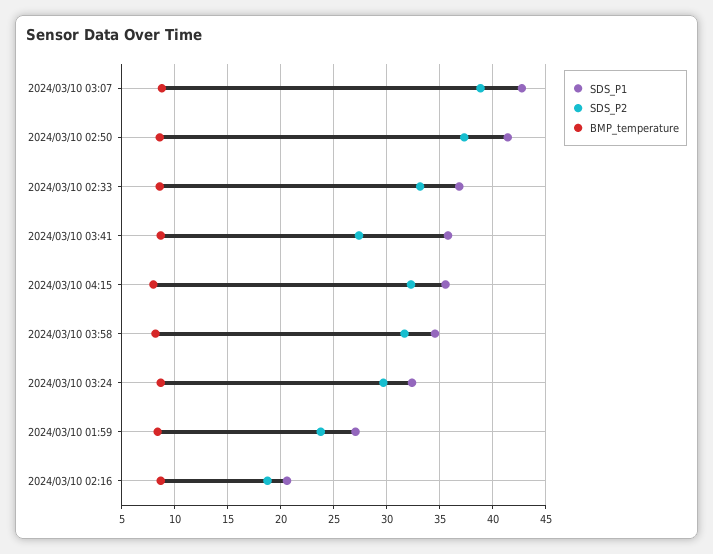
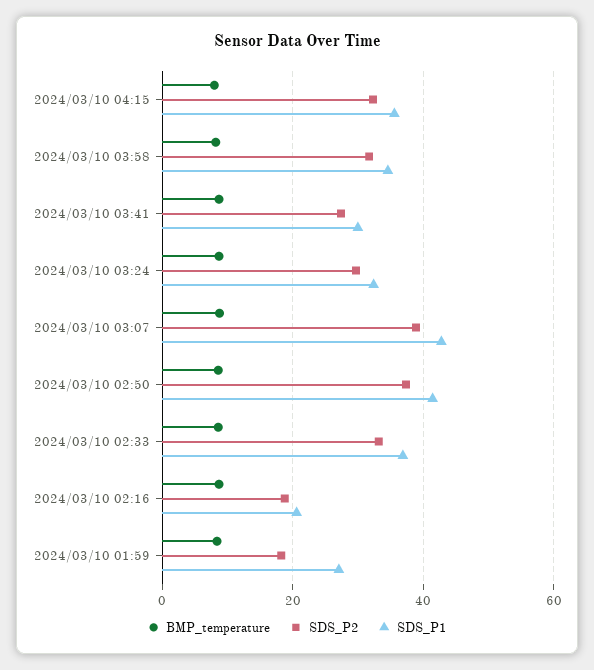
  {
    "SDS_P1": {
      "2024/03/10 03:07": 43,
      "2024/03/10 02:50": 41,
      "2024/03/10 02:33": 37,
-     "2024/03/10 03:41": 36,
+     "2024/03/10 03:41": 30,
      "2024/03/10 04:15": 36,
      "2024/03/10 03:58": 35,
      "2024/03/10 03:24": 32,
      "2024/03/10 01:59": 27,
      "2024/03/10 02:16": 21
    },
    "SDS_P2": {
      "2024/03/10 03:07": 39,
      "2024/03/10 02:50": 37,
      "2024/03/10 02:33": 33,
      "2024/03/10 03:41": 27,
      "2024/03/10 04:15": 32,
      "2024/03/10 03:58": 32,
      "2024/03/10 03:24": 30,
-     "2024/03/10 01:59": 24,
+     "2024/03/10 01:59": 18,
      "2024/03/10 02:16": 19
    },
    "BMP_temperature": {
      "2024/03/10 03:07": 9,
      "2024/03/10 02:50": 9,
      "2024/03/10 02:33": 9,
      "2024/03/10 03:41": 9,
      "2024/03/10 04:15": 8,
      "2024/03/10 03:58": 8,
      "2024/03/10 03:24": 9,
      "2024/03/10 01:59": 8,
      "2024/03/10 02:16": 9
    }
  }

